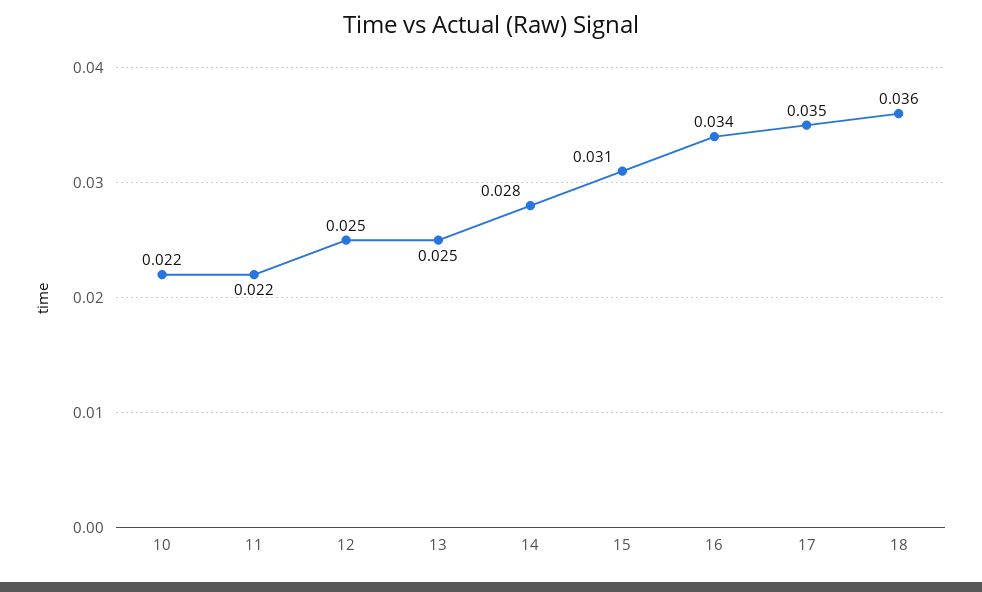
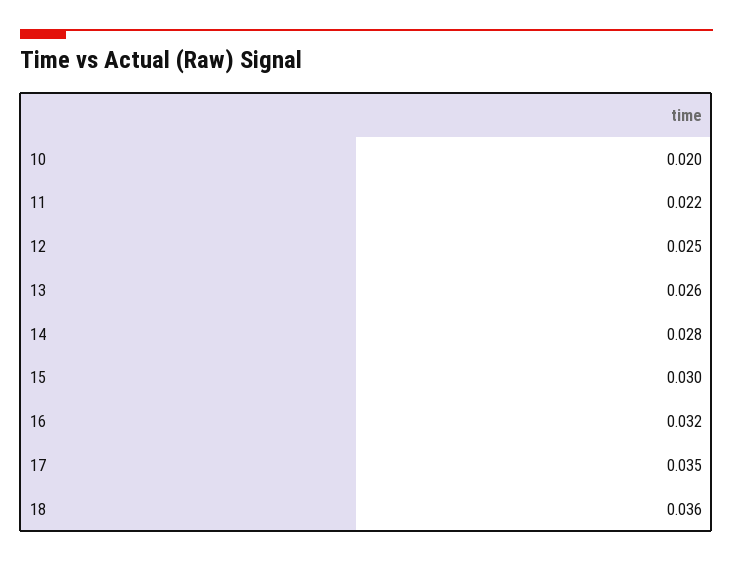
  {
-   "10": 0.022,
+   "10": 0.02,
    "11": 0.022,
    "12": 0.025,
-   "13": 0.025,
+   "13": 0.026,
    "14": 0.028,
-   "15": 0.031,
+   "15": 0.03,
-   "16": 0.034,
+   "16": 0.032,
    "17": 0.035,
    "18": 0.036
  }

